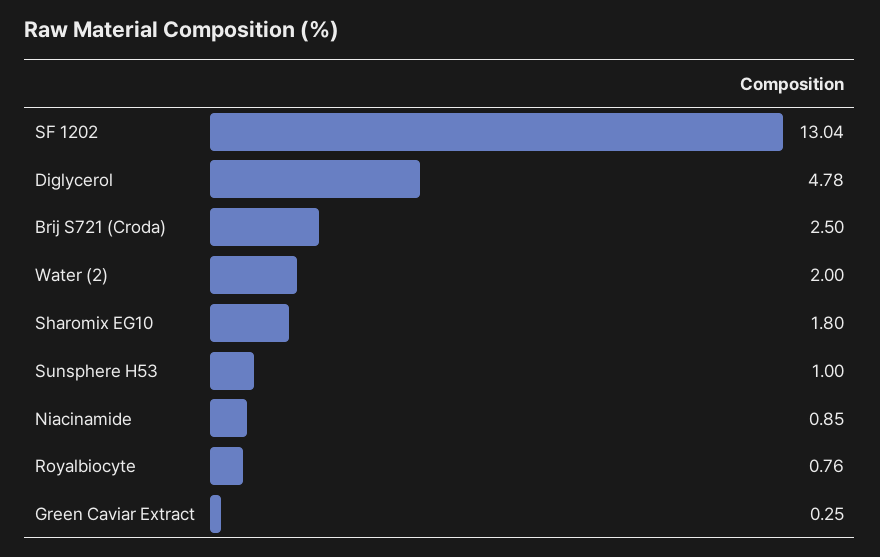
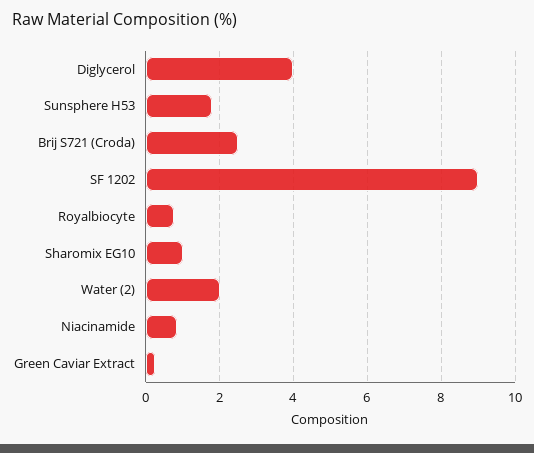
  {
-   "SF 1202": 13.04,
+   "SF 1202": 9,
-   "Diglycerol": 4.78,
+   "Diglycerol": 4,
    "Brij S721 (Croda)": 2.5,
    "Water (2)": 2,
-   "Sharomix EG10": 1.8,
+   "Sharomix EG10": 1,
-   "Sunsphere H53": 1,
+   "Sunsphere H53": 1.8,
    "Niacinamide": 0.85,
    "Royalbiocyte": 0.76,
    "Green Caviar Extract": 0.25
  }

